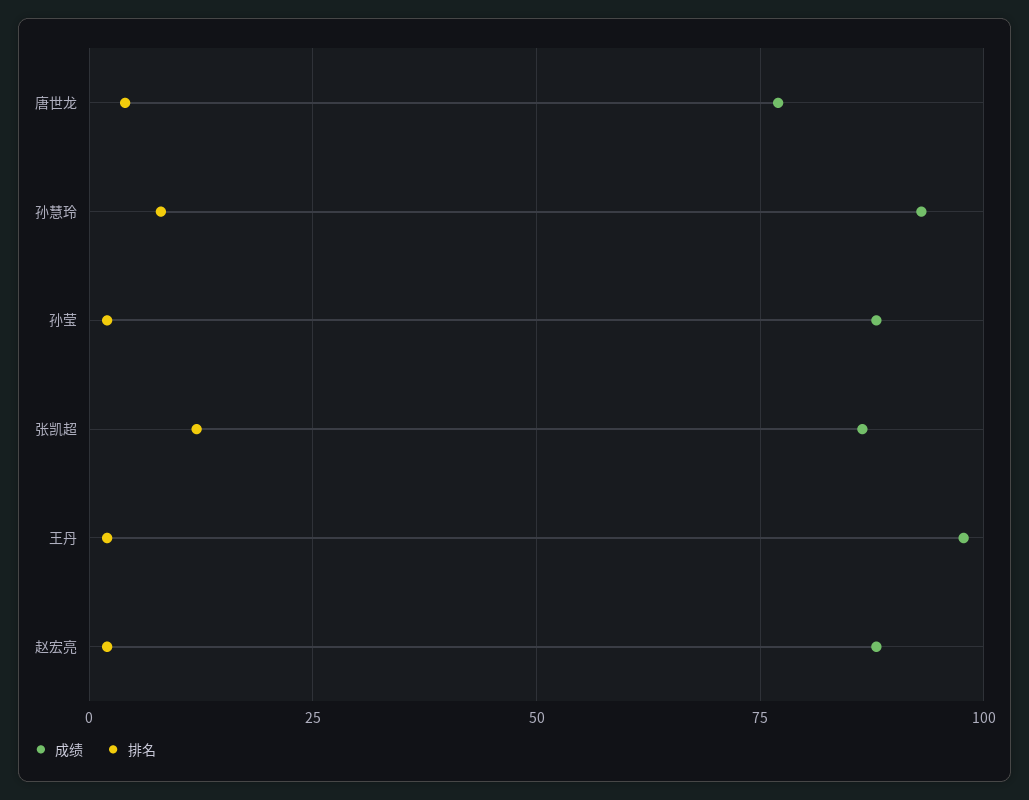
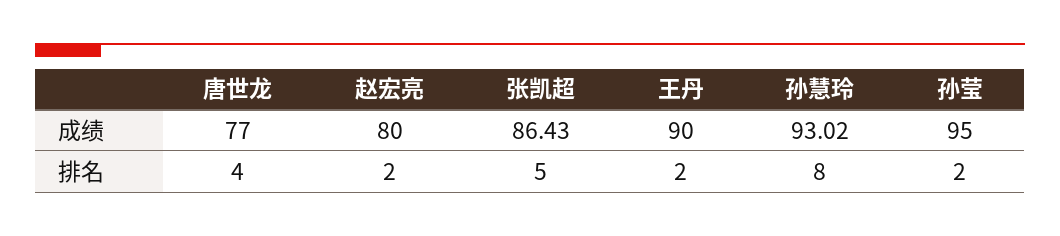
  {
    "成绩": {
      "唐世龙": 77,
      "孙慧玲": 93.02,
-     "孙莹": 87.5,
+     "孙莹": 95,
      "张凯超": 86.43,
-     "王丹": 97.5,
+     "王丹": 90,
-     "赵宏亮": 87.5
+     "赵宏亮": 80
    },
    "排名": {
      "唐世龙": 4,
      "孙慧玲": 8,
      "孙莹": 2,
-     "张凯超": 12.5,
+     "张凯超": 5,
      "王丹": 2,
      "赵宏亮": 2
    }
  }

